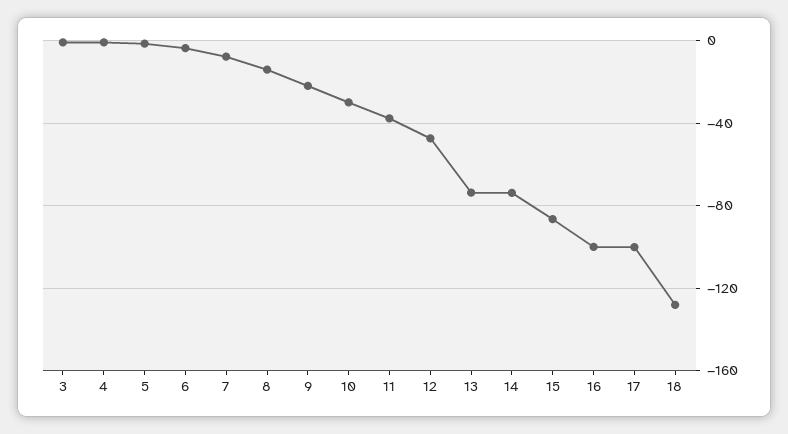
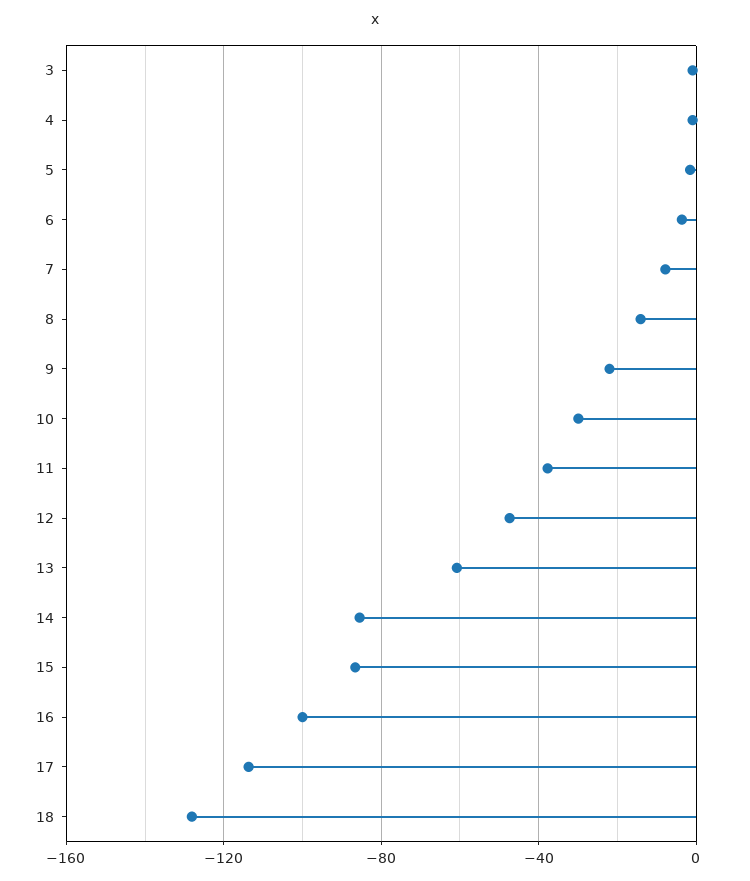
  {
    "3": 0,
    "4": 0,
    "5": 0,
    "6": -5,
    "7": -10,
    "8": -15,
    "9": -20,
    "10": -30,
    "11": -40,
    "12": -45,
-   "13": -75,
+   "13": -60,
-   "14": -75,
+   "14": -85,
    "15": -85,
    "16": -100,
-   "17": -100,
+   "17": -115,
    "18": -130
  }

